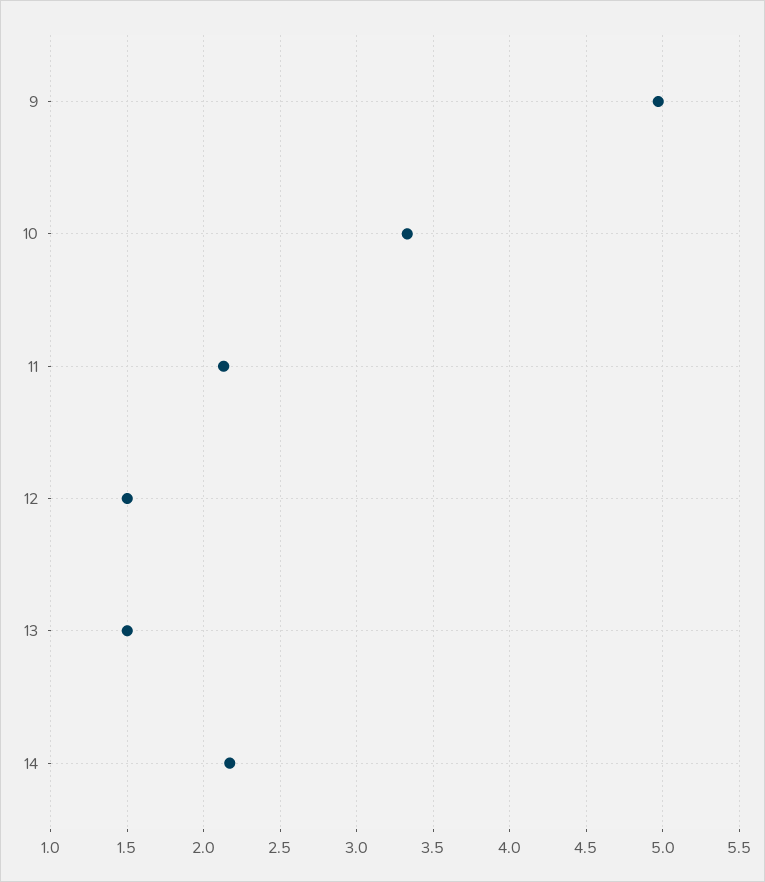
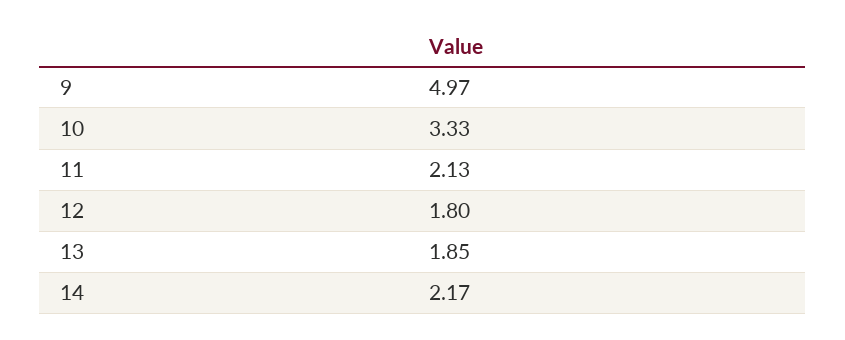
  {
    "9": 4.97,
    "10": 3.33,
    "11": 2.13,
-   "12": 1.5,
+   "12": 1.8,
-   "13": 1.5,
+   "13": 1.85,
    "14": 2.17
  }

